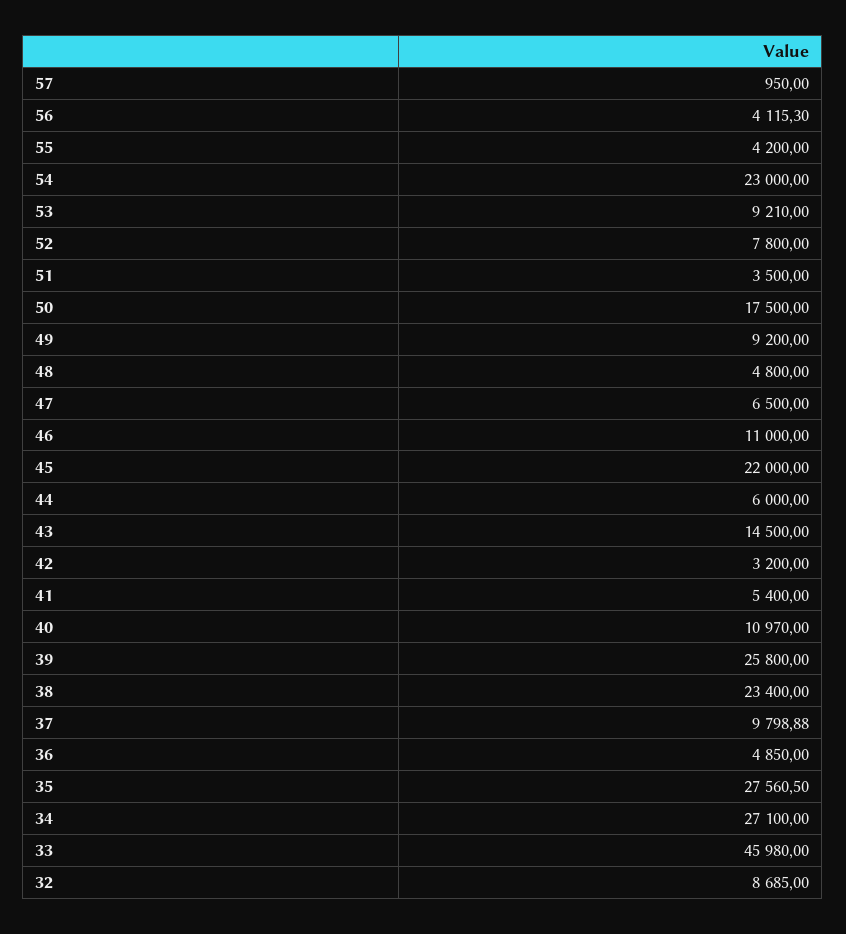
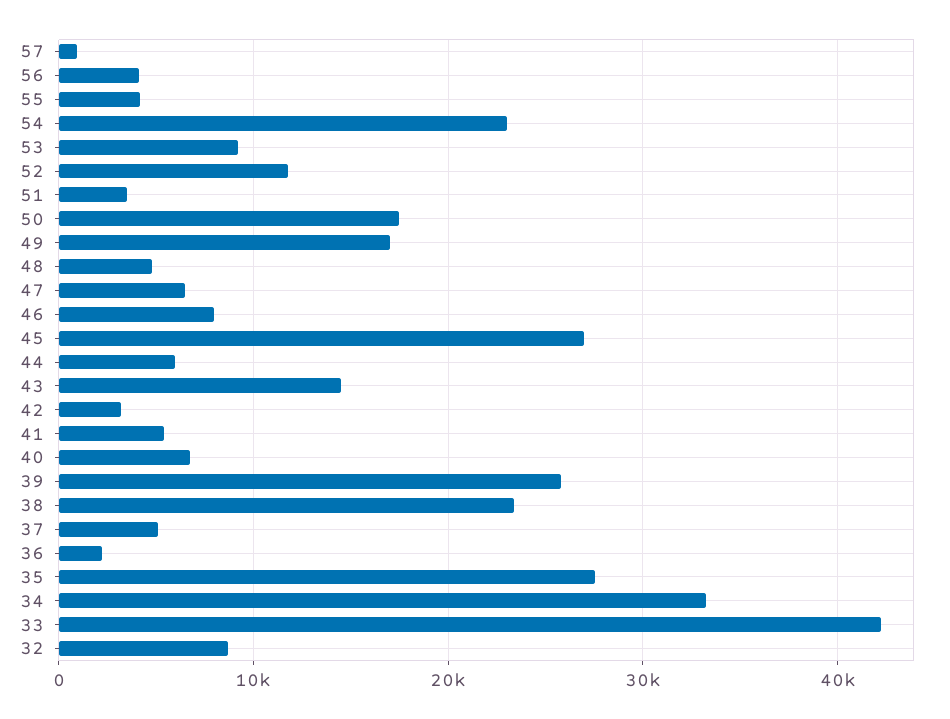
  {
    "57": 950,
    "56": 4115.3,
    "55": 4200,
    "54": 23000,
    "53": 9210,
-   "52": 7800,
+   "52": 12000,
    "51": 3500,
    "50": 17500,
-   "49": 9200,
+   "49": 17000,
    "48": 4800,
    "47": 6500,
-   "46": 11000,
+   "46": 8000,
-   "45": 22000,
+   "45": 27000,
    "44": 6000,
    "43": 14500,
    "42": 3200,
    "41": 5400,
-   "40": 10970,
+   "40": 7000,
    "39": 25800,
    "38": 23400,
-   "37": 9798.88,
+   "37": 5000,
-   "36": 4850,
+   "36": 2000,
    "35": 27560.5,
-   "34": 27100,
+   "34": 33000,
-   "33": 45980,
+   "33": 42000,
    "32": 8685
  }

